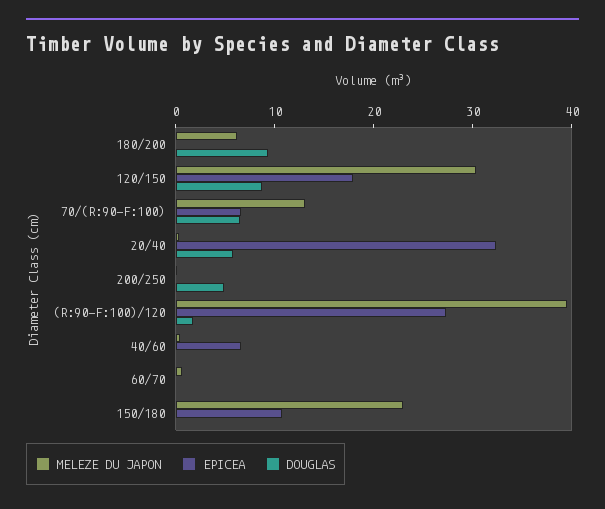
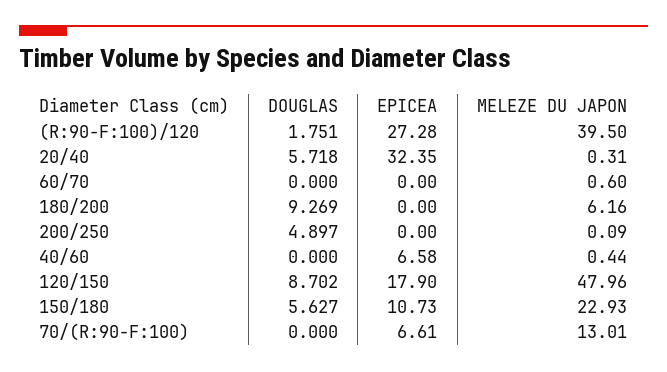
  {
    "MELEZE DU JAPON": {
      "180/200": 6.16,
-     "120/150": 30,
+     "120/150": 47.96,
      "70/(R:90-F:100)": 13.01,
      "20/40": 0.31,
      "200/250": 0.09,
      "(R:90-F:100)/120": 39.5,
      "40/60": 0.44,
      "60/70": 0.6,
      "150/180": 22.93
    },
    "EPICEA": {
      "180/200": 0,
      "120/150": 17.9,
      "70/(R:90-F:100)": 6.61,
      "20/40": 32.35,
      "200/250": 0,
      "(R:90-F:100)/120": 27.28,
      "40/60": 6.58,
      "60/70": 0,
      "150/180": 10.73
    },
    "DOUGLAS": {
      "180/200": 9.269,
      "120/150": 8.702,
-     "70/(R:90-F:100)": 6,
+     "70/(R:90-F:100)": 0,
      "20/40": 5.718,
      "200/250": 4.897,
      "(R:90-F:100)/120": 1.751,
      "40/60": 0,
      "60/70": 0,
-     "150/180": 0
+     "150/180": 5.627
    }
  }

